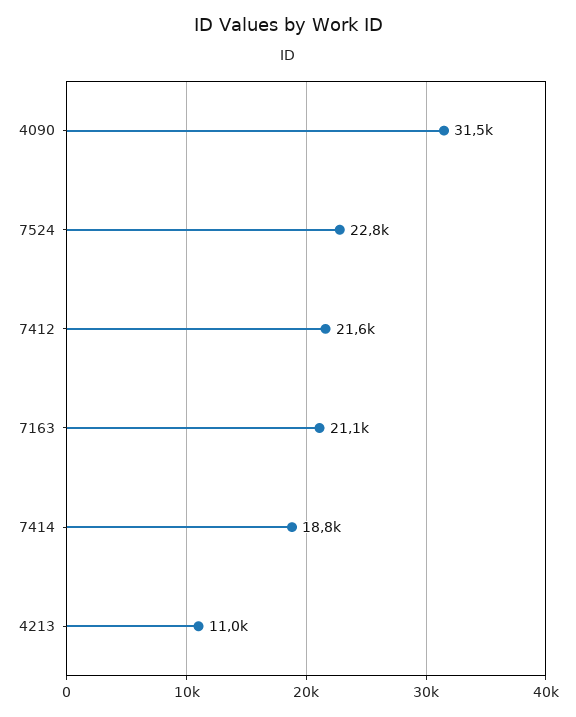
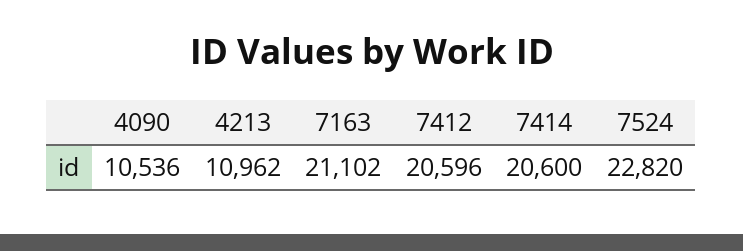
  {
-   "4090": 31500,
+   "4090": 10536,
    "7524": 22820,
-   "7412": 21600,
+   "7412": 20596,
    "7163": 21102,
-   "7414": 18800,
+   "7414": 20600,
    "4213": 10962
  }

